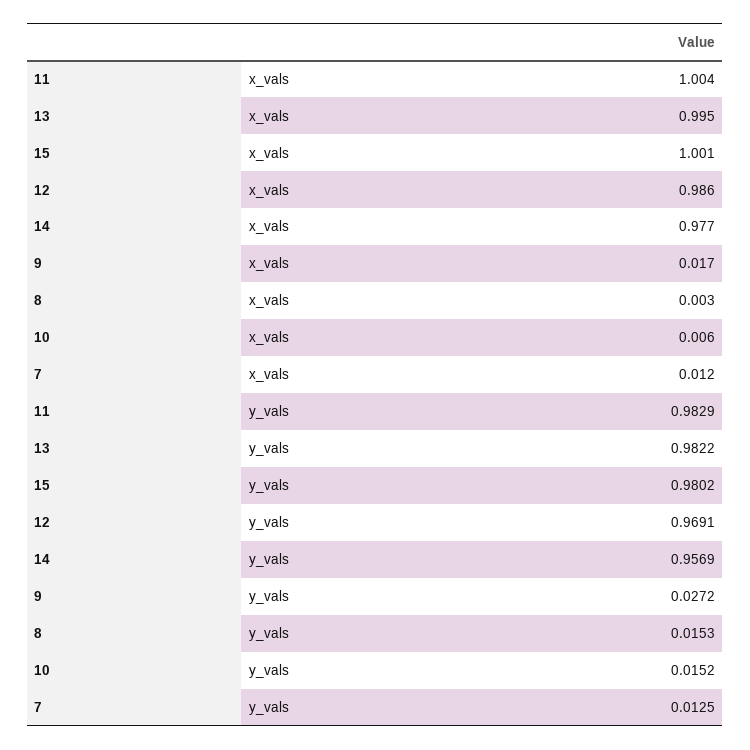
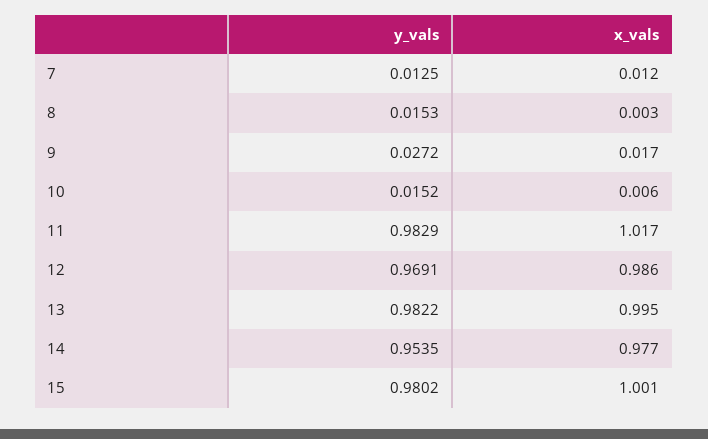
  {
    "11": {
-     "x_vals": 1.004,
+     "x_vals": 1.017,
      "y_vals": 0.9829
    },
    "13": {
      "x_vals": 0.995,
      "y_vals": 0.9822
    },
    "15": {
      "x_vals": 1.001,
      "y_vals": 0.9802
    },
    "12": {
      "x_vals": 0.986,
      "y_vals": 0.9691
    },
    "14": {
      "x_vals": 0.977,
-     "y_vals": 0.9569
+     "y_vals": 0.9535
    },
    "9": {
      "x_vals": 0.017,
      "y_vals": 0.0272
    },
    "8": {
      "x_vals": 0.003,
      "y_vals": 0.0153
    },
    "10": {
      "x_vals": 0.006,
      "y_vals": 0.0152
    },
    "7": {
      "x_vals": 0.012,
      "y_vals": 0.0125
    }
  }

